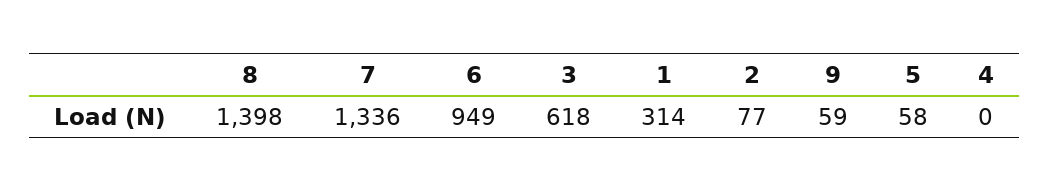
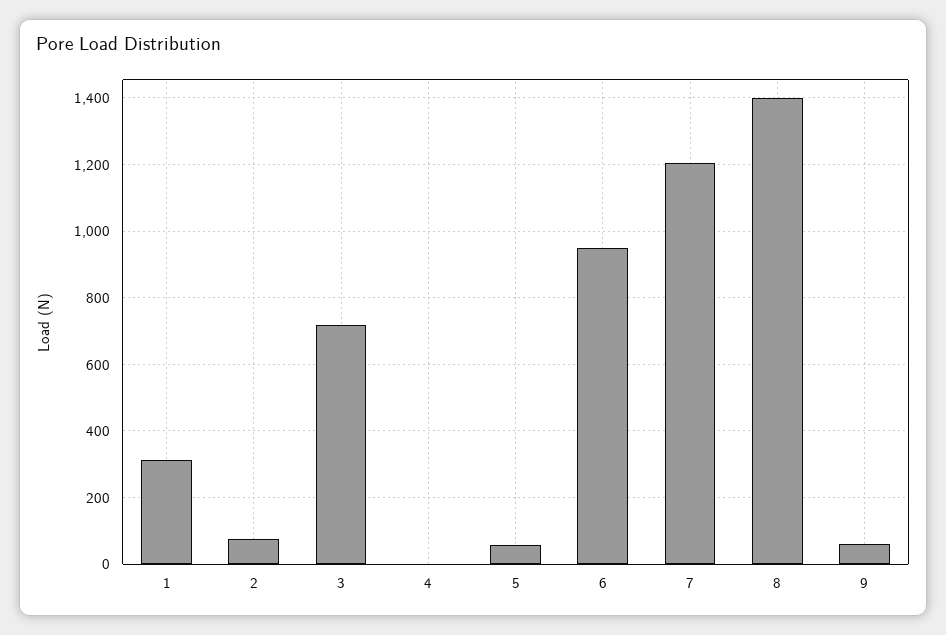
  {
    "8": 1398,
-   "7": 1336,
+   "7": 1200,
    "6": 949,
-   "3": 618,
+   "3": 720,
    "1": 314,
    "2": 77,
    "9": 59,
    "5": 58,
    "4": 0
  }

